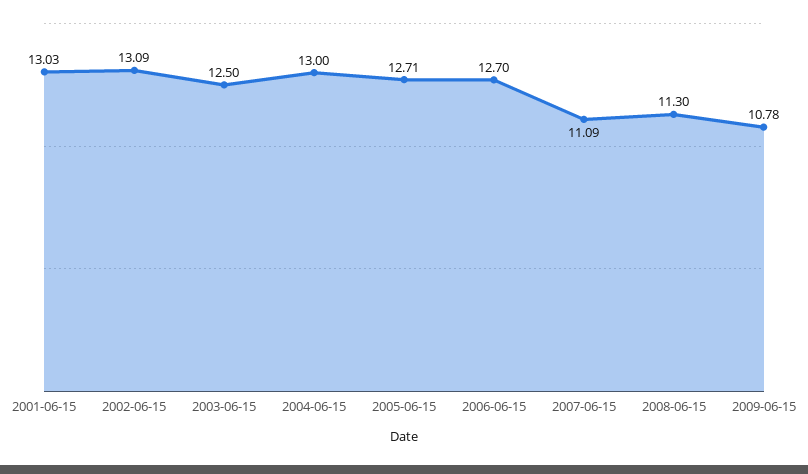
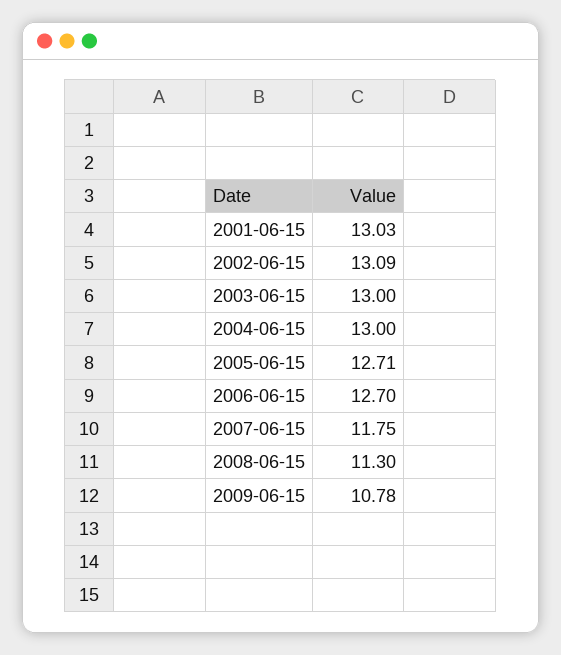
  {
    "2001-06-15": 13.03,
    "2002-06-15": 13.09,
-   "2003-06-15": 12.5,
+   "2003-06-15": 13,
    "2004-06-15": 13,
    "2005-06-15": 12.71,
    "2006-06-15": 12.7,
-   "2007-06-15": 11.09,
+   "2007-06-15": 11.75,
    "2008-06-15": 11.3,
    "2009-06-15": 10.78
  }

